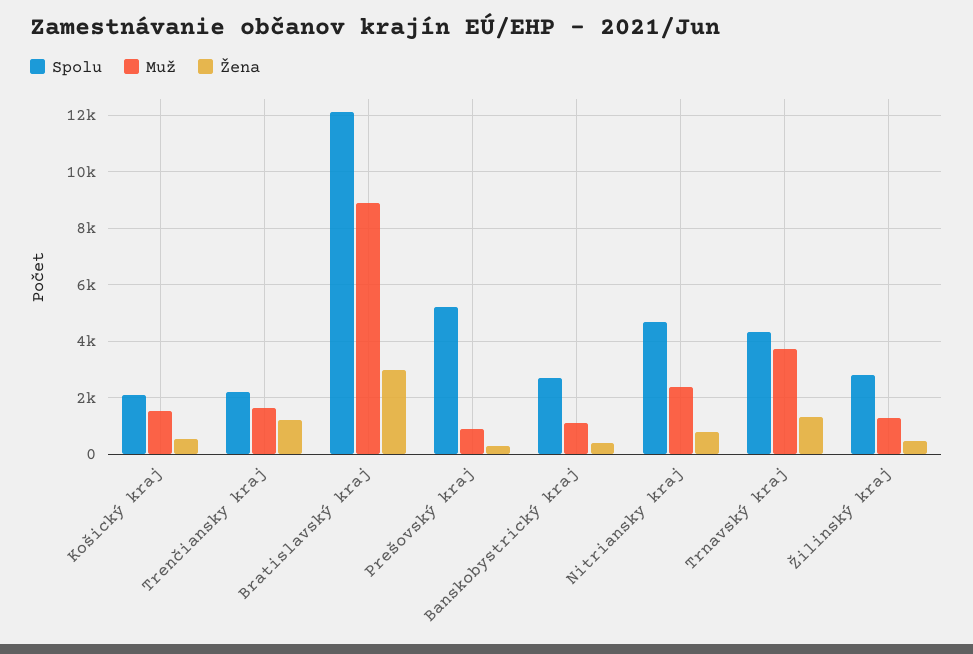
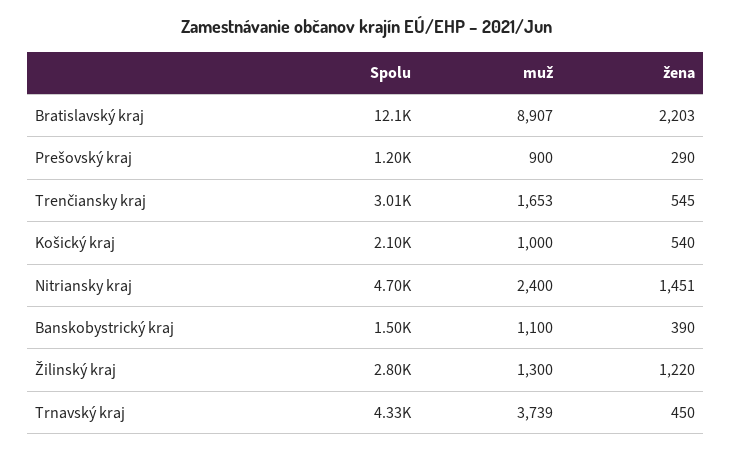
  {
    "Spolu": {
      "Košický kraj": 2100,
-     "Trenčiansky kraj": 2250,
+     "Trenčiansky kraj": 3010,
      "Bratislavský kraj": 12100,
-     "Prešovský kraj": 5250,
+     "Prešovský kraj": 1200,
-     "Banskobystrický kraj": 2750,
+     "Banskobystrický kraj": 1500,
      "Nitriansky kraj": 4700,
      "Trnavský kraj": 4330,
      "Žilinský kraj": 2800
    },
    "Muž": {
-     "Košický kraj": 1500,
+     "Košický kraj": 1000,
      "Trenčiansky kraj": 1653,
      "Bratislavský kraj": 8907,
      "Prešovský kraj": 900,
      "Banskobystrický kraj": 1100,
      "Nitriansky kraj": 2400,
      "Trnavský kraj": 3739,
      "Žilinský kraj": 1300
    },
    "Žena": {
      "Košický kraj": 540,
-     "Trenčiansky kraj": 1250,
+     "Trenčiansky kraj": 545,
-     "Bratislavský kraj": 3000,
+     "Bratislavský kraj": 2203,
      "Prešovský kraj": 290,
      "Banskobystrický kraj": 390,
-     "Nitriansky kraj": 750,
+     "Nitriansky kraj": 1451,
-     "Trnavský kraj": 1250,
+     "Trnavský kraj": 450,
-     "Žilinský kraj": 500
+     "Žilinský kraj": 1220
    }
  }

